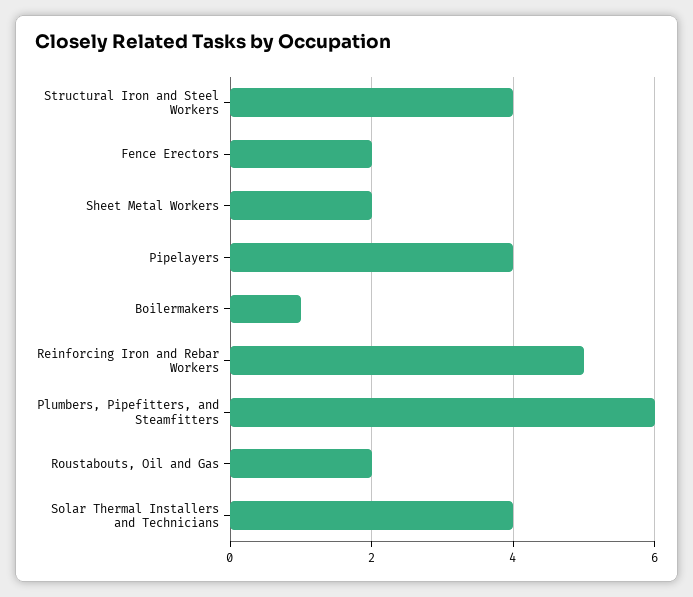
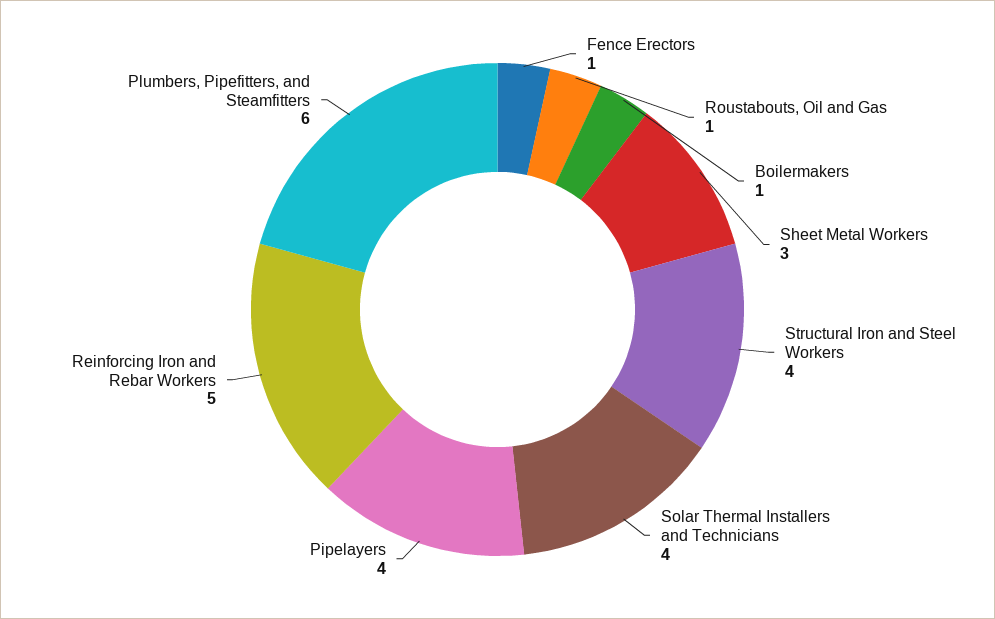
  {
    "Structural Iron and Steel Workers": 4,
-   "Fence Erectors": 2,
+   "Fence Erectors": 1,
-   "Sheet Metal Workers": 2,
+   "Sheet Metal Workers": 3,
    "Pipelayers": 4,
    "Boilermakers": 1,
    "Reinforcing Iron and Rebar Workers": 5,
    "Plumbers, Pipefitters, and Steamfitters": 6,
-   "Roustabouts, Oil and Gas": 2,
+   "Roustabouts, Oil and Gas": 1,
    "Solar Thermal Installers and Technicians": 4
  }

